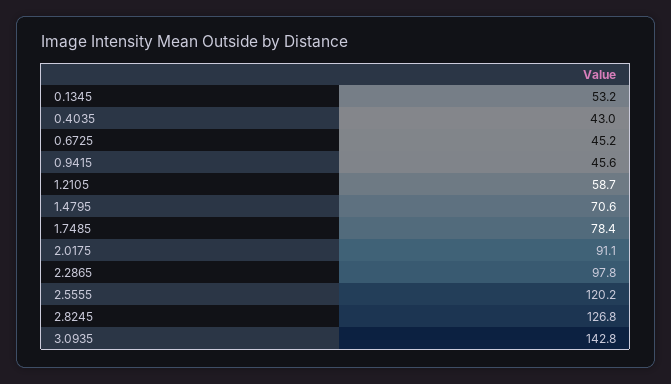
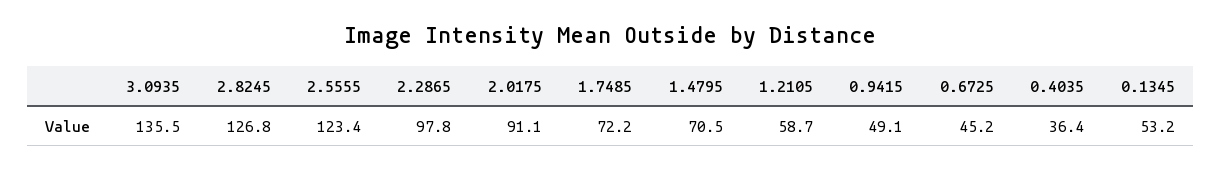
  {
    "0.1345": 53.2,
-   "0.4035": 43,
+   "0.4035": 36.4,
    "0.6725": 45.2,
-   "0.9415": 45.6,
+   "0.9415": 49.1,
    "1.2105": 58.7,
-   "1.4795": 70.6,
+   "1.4795": 70.5,
-   "1.7485": 78.4,
+   "1.7485": 72.2,
    "2.0175": 91.1,
    "2.2865": 97.8,
-   "2.5555": 120.2,
+   "2.5555": 123.4,
    "2.8245": 126.8,
-   "3.0935": 142.8
+   "3.0935": 135.5
  }

